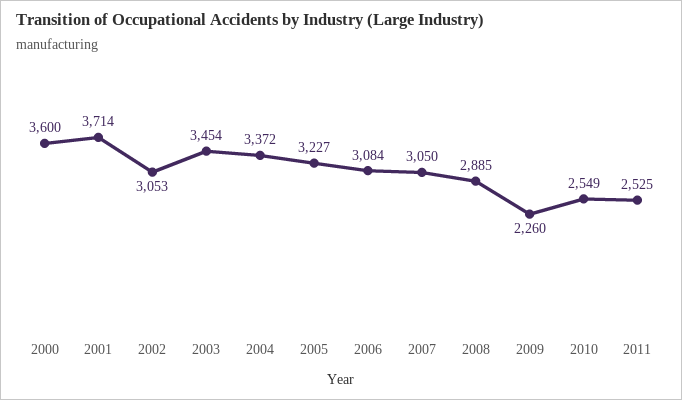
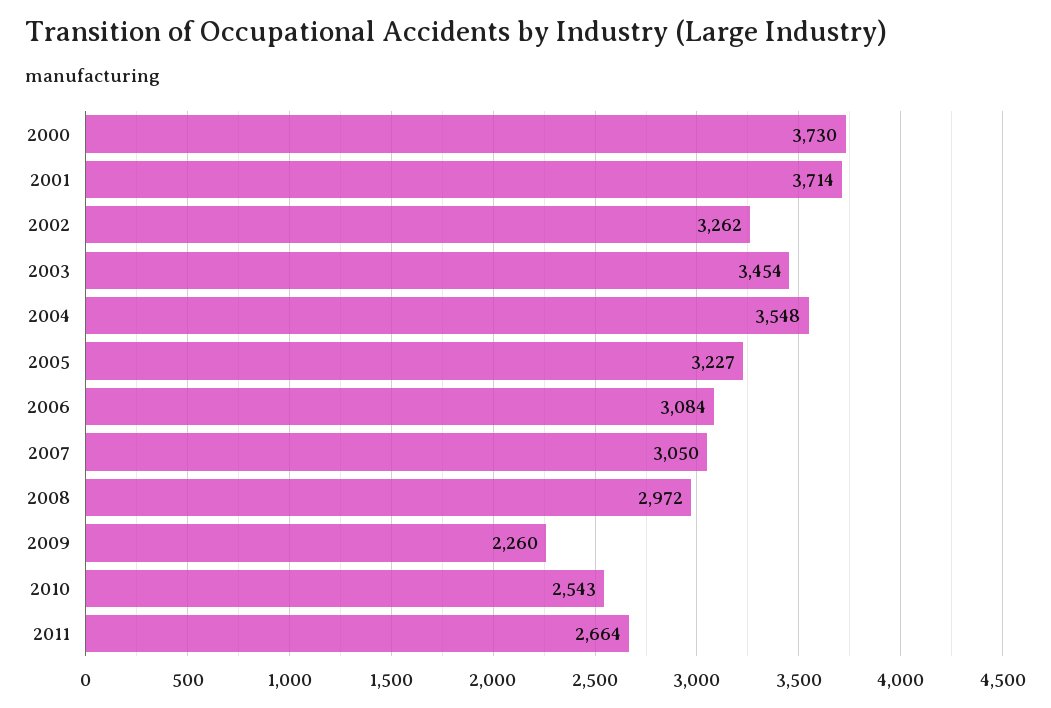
  {
-   "2000": 3600,
+   "2000": 3730,
    "2001": 3714,
-   "2002": 3053,
+   "2002": 3262,
    "2003": 3454,
-   "2004": 3372,
+   "2004": 3548,
    "2005": 3227,
    "2006": 3084,
    "2007": 3050,
-   "2008": 2885,
+   "2008": 2972,
    "2009": 2260,
-   "2010": 2549,
+   "2010": 2543,
-   "2011": 2525
+   "2011": 2664
  }

